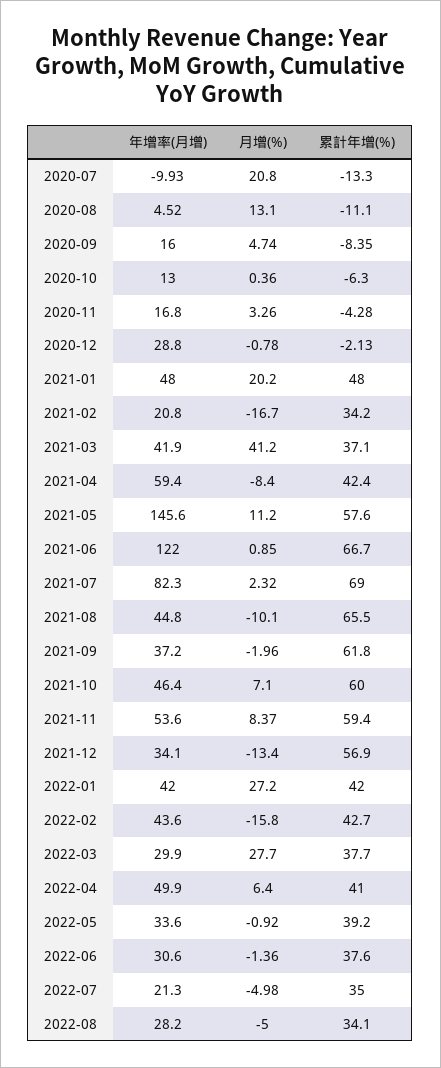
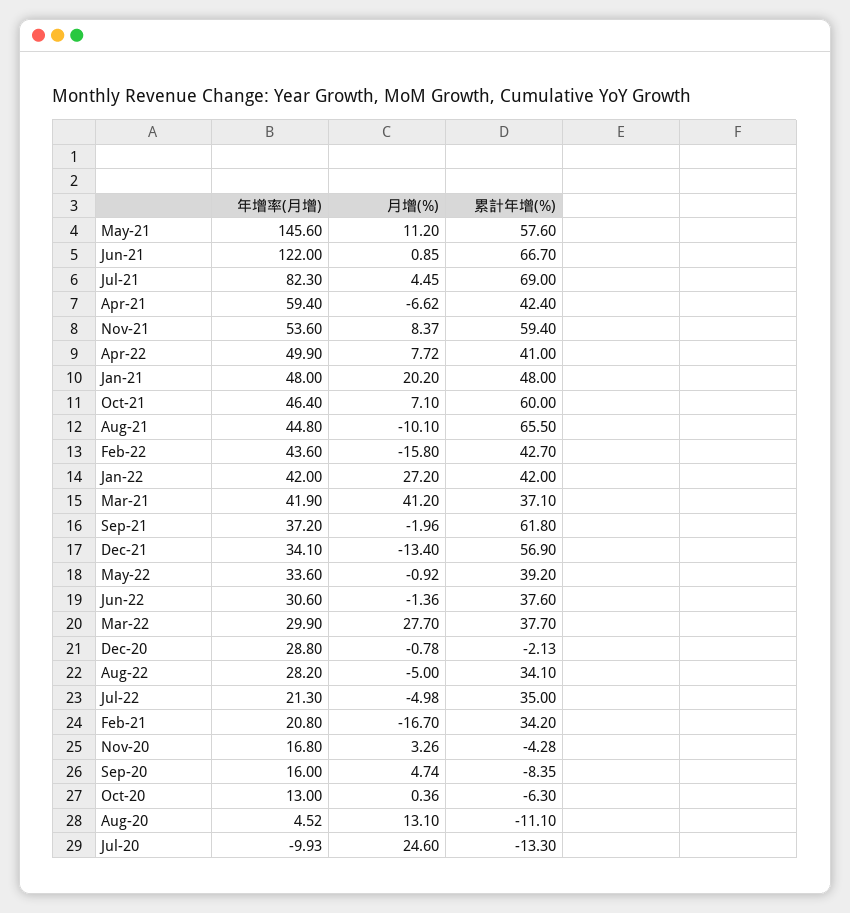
  {
    "年增率(月增)": {
      "2020-07": -9.93,
      "2020-08": 4.52,
      "2020-09": 16,
      "2020-10": 13,
      "2020-11": 16.8,
      "2020-12": 28.8,
      "2021-01": 48,
      "2021-02": 20.8,
      "2021-03": 41.9,
      "2021-04": 59.4,
      "2021-05": 145.6,
      "2021-06": 122,
      "2021-07": 82.3,
      "2021-08": 44.8,
      "2021-09": 37.2,
      "2021-10": 46.4,
      "2021-11": 53.6,
      "2021-12": 34.1,
      "2022-01": 42,
      "2022-02": 43.6,
      "2022-03": 29.9,
      "2022-04": 49.9,
      "2022-05": 33.6,
      "2022-06": 30.6,
      "2022-07": 21.3,
      "2022-08": 28.2
    },
    "月增(%)": {
-     "2020-07": 20.8,
+     "2020-07": 24.6,
      "2020-08": 13.1,
      "2020-09": 4.74,
      "2020-10": 0.36,
      "2020-11": 3.26,
      "2020-12": -0.78,
      "2021-01": 20.2,
      "2021-02": -16.7,
      "2021-03": 41.2,
-     "2021-04": -8.4,
+     "2021-04": -6.62,
      "2021-05": 11.2,
      "2021-06": 0.85,
-     "2021-07": 2.32,
+     "2021-07": 4.45,
      "2021-08": -10.1,
      "2021-09": -1.96,
      "2021-10": 7.1,
      "2021-11": 8.37,
      "2021-12": -13.4,
      "2022-01": 27.2,
      "2022-02": -15.8,
      "2022-03": 27.7,
-     "2022-04": 6.4,
+     "2022-04": 7.72,
      "2022-05": -0.92,
      "2022-06": -1.36,
      "2022-07": -4.98,
      "2022-08": -5
    },
    "累計年增(%)": {
      "2020-07": -13.3,
      "2020-08": -11.1,
      "2020-09": -8.35,
      "2020-10": -6.3,
      "2020-11": -4.28,
      "2020-12": -2.13,
      "2021-01": 48,
      "2021-02": 34.2,
      "2021-03": 37.1,
      "2021-04": 42.4,
      "2021-05": 57.6,
      "2021-06": 66.7,
      "2021-07": 69,
      "2021-08": 65.5,
      "2021-09": 61.8,
      "2021-10": 60,
      "2021-11": 59.4,
      "2021-12": 56.9,
      "2022-01": 42,
      "2022-02": 42.7,
      "2022-03": 37.7,
      "2022-04": 41,
      "2022-05": 39.2,
      "2022-06": 37.6,
      "2022-07": 35,
      "2022-08": 34.1
    }
  }

